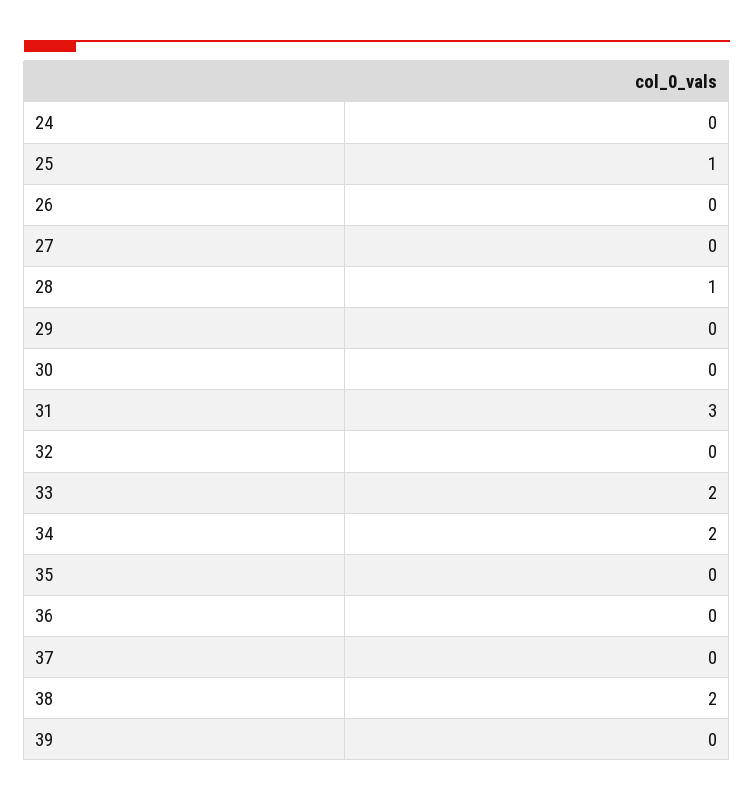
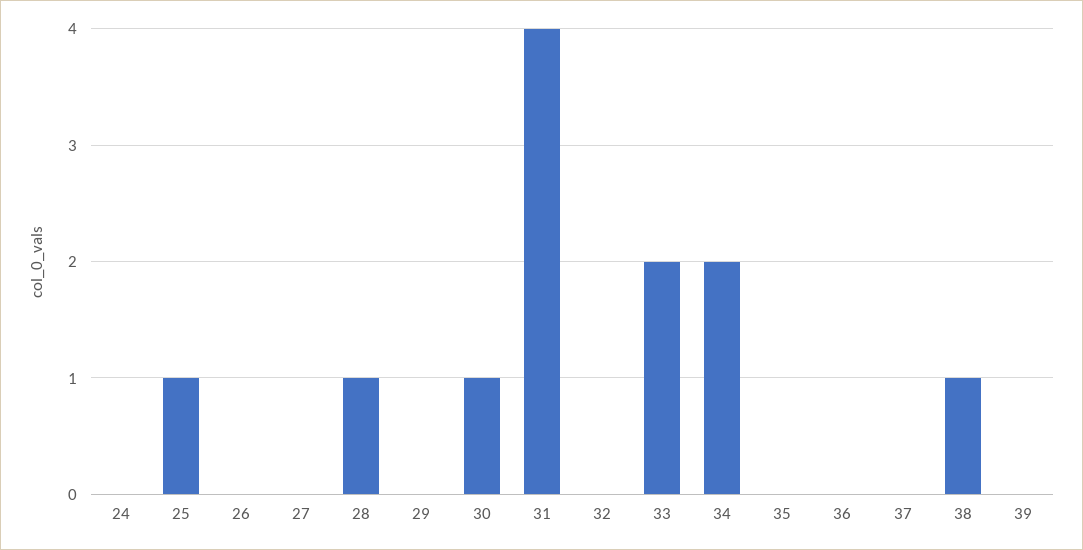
  {
    "24": 0,
    "25": 1,
    "26": 0,
    "27": 0,
    "28": 1,
    "29": 0,
-   "30": 0,
+   "30": 1,
-   "31": 3,
+   "31": 4,
    "32": 0,
    "33": 2,
    "34": 2,
    "35": 0,
    "36": 0,
    "37": 0,
-   "38": 2,
+   "38": 1,
    "39": 0
  }

